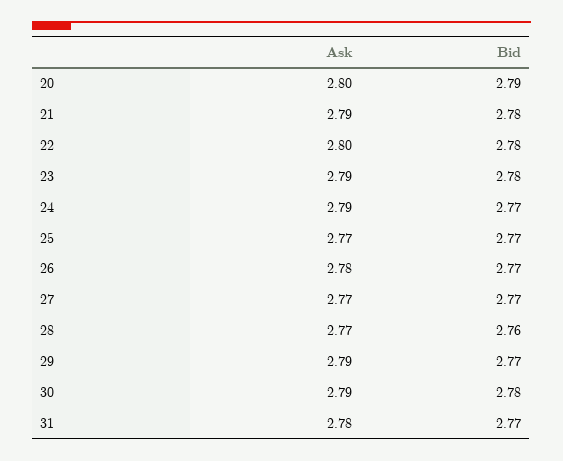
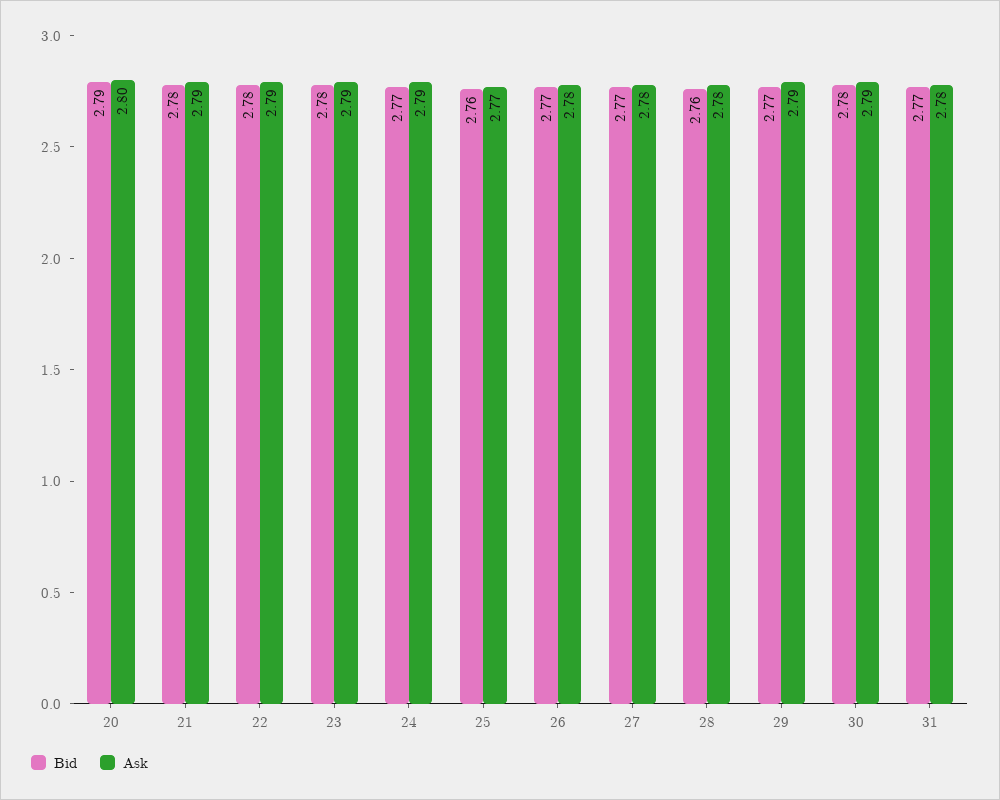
  {
    "Ask": {
      "20": 2.8,
      "21": 2.79,
-     "22": 2.8,
+     "22": 2.79,
      "23": 2.79,
      "24": 2.79,
      "25": 2.77,
      "26": 2.78,
-     "27": 2.77,
+     "27": 2.78,
-     "28": 2.77,
+     "28": 2.78,
      "29": 2.79,
      "30": 2.79,
      "31": 2.78
    },
    "Bid": {
      "20": 2.79,
      "21": 2.78,
      "22": 2.78,
      "23": 2.78,
      "24": 2.77,
-     "25": 2.77,
+     "25": 2.76,
      "26": 2.77,
      "27": 2.77,
      "28": 2.76,
      "29": 2.77,
      "30": 2.78,
      "31": 2.77
    }
  }

